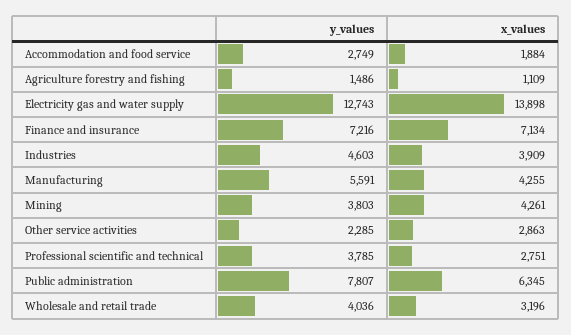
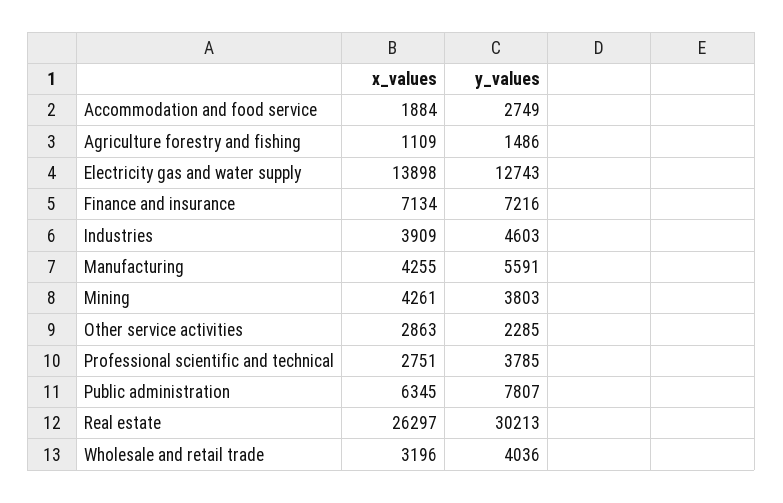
  {
    "y_values": {
      "Accommodation and food service": 2749,
      "Agriculture forestry and fishing": 1486,
      "Electricity gas and water supply": 12743,
      "Finance and insurance": 7216,
      "Industries": 4603,
      "Manufacturing": 5591,
      "Mining": 3803,
      "Other service activities": 2285,
      "Professional scientific and technical": 3785,
      "Public administration": 7807,
-     "Wholesale and retail trade": 4036
+     "Wholesale and retail trade": 4036,
+     "Real estate": 30213
    },
    "x_values": {
      "Accommodation and food service": 1884,
      "Agriculture forestry and fishing": 1109,
      "Electricity gas and water supply": 13898,
      "Finance and insurance": 7134,
      "Industries": 3909,
      "Manufacturing": 4255,
      "Mining": 4261,
      "Other service activities": 2863,
      "Professional scientific and technical": 2751,
      "Public administration": 6345,
-     "Wholesale and retail trade": 3196
+     "Wholesale and retail trade": 3196,
+     "Real estate": 26297
    }
  }

